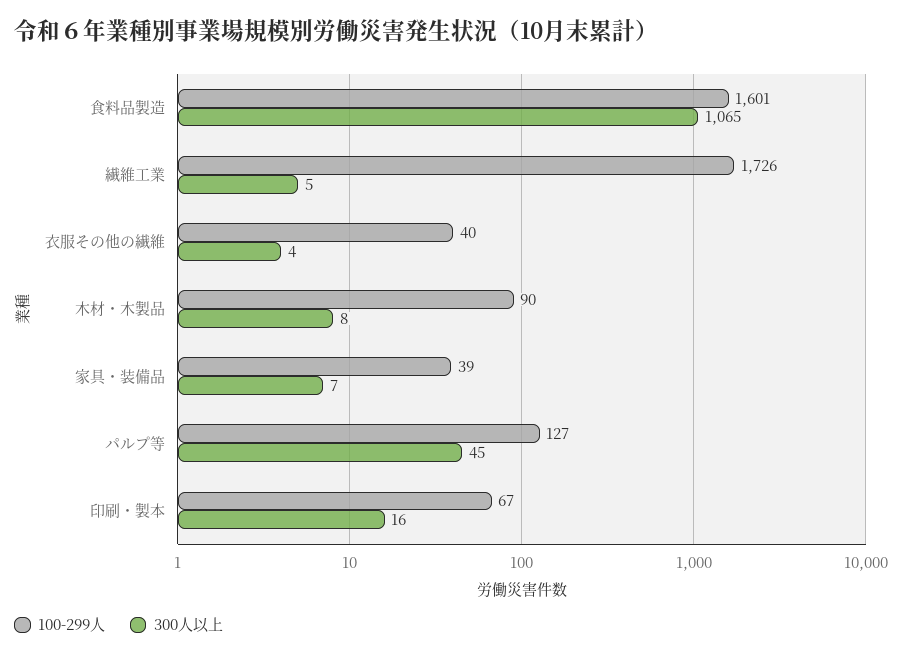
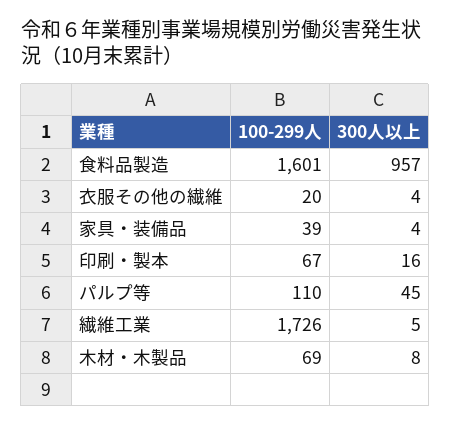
  {
    "100-299人": {
      "食料品製造": 1601,
      "繊維工業": 1726,
-     "衣服その他の繊維": 40,
+     "衣服その他の繊維": 20,
-     "木材・木製品": 90,
+     "木材・木製品": 69,
      "家具・装備品": 39,
-     "パルプ等": 127,
+     "パルプ等": 110,
      "印刷・製本": 67
    },
    "300人以上": {
-     "食料品製造": 1065,
+     "食料品製造": 957,
      "繊維工業": 5,
      "衣服その他の繊維": 4,
      "木材・木製品": 8,
-     "家具・装備品": 7,
+     "家具・装備品": 4,
      "パルプ等": 45,
      "印刷・製本": 16
    }
  }

